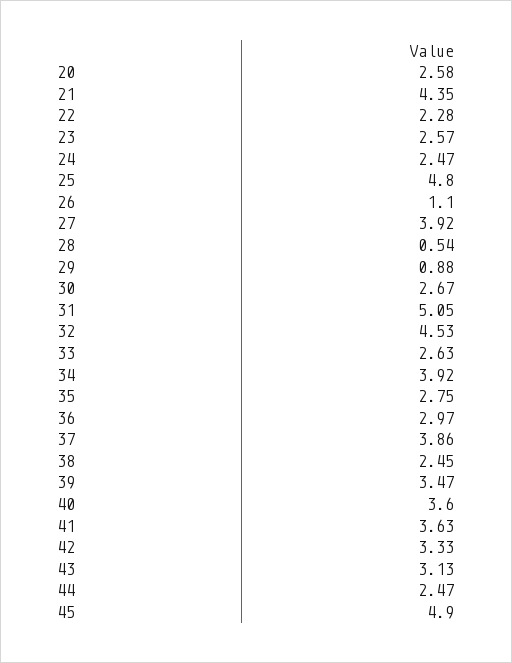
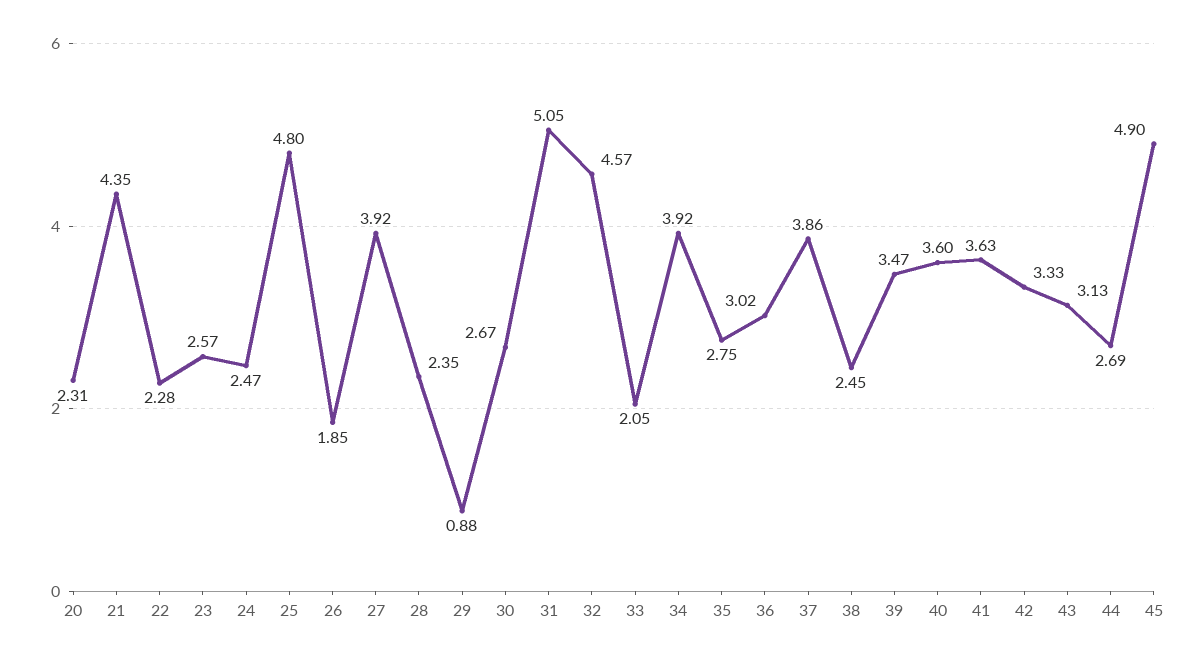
  {
-   "20": 2.58,
+   "20": 2.31,
    "21": 4.35,
    "22": 2.28,
    "23": 2.57,
    "24": 2.47,
    "25": 4.8,
-   "26": 1.1,
+   "26": 1.85,
    "27": 3.92,
-   "28": 0.54,
+   "28": 2.35,
    "29": 0.88,
    "30": 2.67,
    "31": 5.05,
-   "32": 4.53,
+   "32": 4.57,
-   "33": 2.63,
+   "33": 2.05,
    "34": 3.92,
    "35": 2.75,
-   "36": 2.97,
+   "36": 3.02,
    "37": 3.86,
    "38": 2.45,
    "39": 3.47,
    "40": 3.6,
    "41": 3.63,
    "42": 3.33,
    "43": 3.13,
-   "44": 2.47,
+   "44": 2.69,
    "45": 4.9
  }

